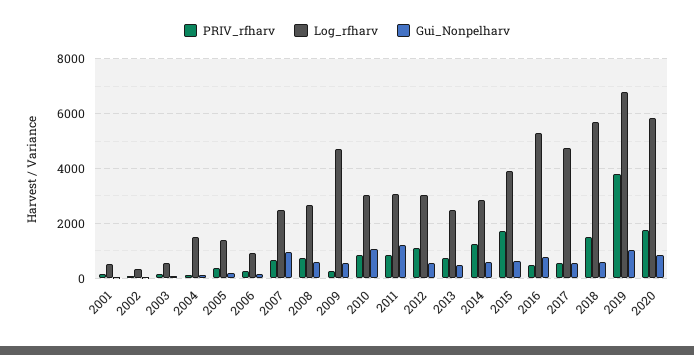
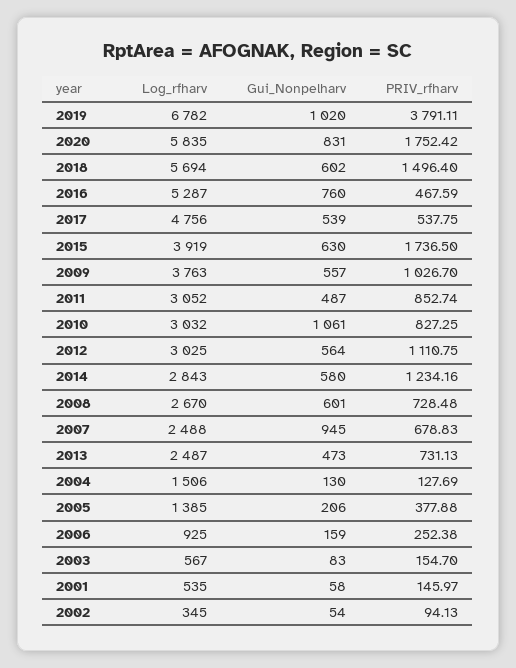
  {
    "PRIV_rfharv": {
      "2001": 145.97,
      "2002": 94.13,
      "2003": 154.7,
      "2004": 127.69,
      "2005": 377.88,
      "2006": 252.38,
      "2007": 678.83,
      "2008": 728.48,
-     "2009": 250,
+     "2009": 1026.7,
      "2010": 827.25,
      "2011": 852.74,
      "2012": 1110.75,
      "2013": 731.13,
      "2014": 1234.16,
      "2015": 1736.5,
      "2016": 467.59,
      "2017": 537.75,
      "2018": 1496.4,
      "2019": 3791.11,
      "2020": 1752.42
    },
    "Log_rfharv": {
      "2001": 535,
      "2002": 345,
      "2003": 567,
      "2004": 1506,
      "2005": 1385,
      "2006": 925,
      "2007": 2488,
      "2008": 2670,
-     "2009": 4750,
+     "2009": 3763,
      "2010": 3032,
      "2011": 3052,
      "2012": 3025,
      "2013": 2487,
      "2014": 2843,
      "2015": 3919,
      "2016": 5287,
      "2017": 4756,
      "2018": 5694,
      "2019": 6782,
      "2020": 5835
    },
    "Gui_Nonpelharv": {
      "2001": 58,
      "2002": 54,
      "2003": 83,
      "2004": 130,
      "2005": 206,
      "2006": 159,
      "2007": 945,
      "2008": 601,
      "2009": 557,
      "2010": 1061,
-     "2011": 1250,
+     "2011": 487,
      "2012": 564,
      "2013": 473,
      "2014": 580,
      "2015": 630,
      "2016": 760,
      "2017": 539,
      "2018": 602,
      "2019": 1020,
      "2020": 831
    }
  }

